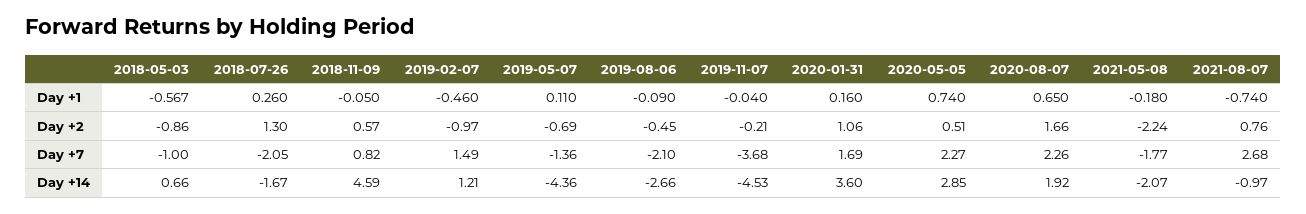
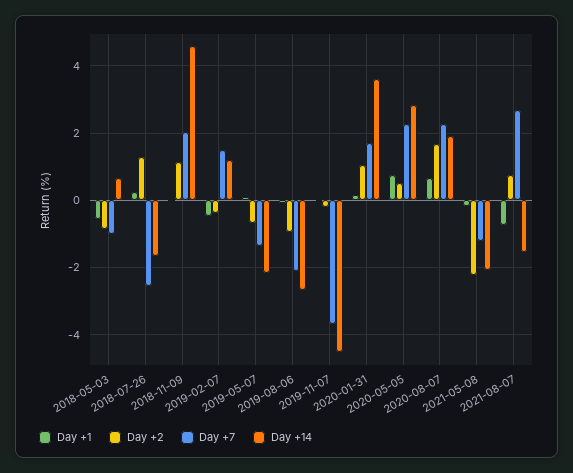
  {
    "Day +1": {
      "2018-05-03": -0.567,
      "2018-07-26": 0.26,
      "2018-11-09": -0.05,
      "2019-02-07": -0.46,
      "2019-05-07": 0.11,
      "2019-08-06": -0.09,
      "2019-11-07": -0.04,
      "2020-01-31": 0.16,
      "2020-05-05": 0.74,
      "2020-08-07": 0.65,
      "2021-05-08": -0.18,
      "2021-08-07": -0.74
    },
    "Day +2": {
      "2018-05-03": -0.86,
      "2018-07-26": 1.3,
-     "2018-11-09": 0.57,
+     "2018-11-09": 1.2,
-     "2019-02-07": -0.97,
+     "2019-02-07": -0.4,
      "2019-05-07": -0.69,
-     "2019-08-06": -0.45,
+     "2019-08-06": -1,
      "2019-11-07": -0.21,
      "2020-01-31": 1.06,
      "2020-05-05": 0.51,
      "2020-08-07": 1.66,
      "2021-05-08": -2.24,
      "2021-08-07": 0.76
    },
    "Day +7": {
      "2018-05-03": -1,
-     "2018-07-26": -2.05,
+     "2018-07-26": -2.6,
-     "2018-11-09": 0.82,
+     "2018-11-09": 2,
      "2019-02-07": 1.49,
      "2019-05-07": -1.36,
      "2019-08-06": -2.1,
      "2019-11-07": -3.68,
      "2020-01-31": 1.69,
      "2020-05-05": 2.27,
      "2020-08-07": 2.26,
-     "2021-05-08": -1.77,
+     "2021-05-08": -1.2,
      "2021-08-07": 2.68
    },
    "Day +14": {
      "2018-05-03": 0.66,
      "2018-07-26": -1.67,
      "2018-11-09": 4.59,
      "2019-02-07": 1.21,
-     "2019-05-07": -4.36,
+     "2019-05-07": -2.2,
      "2019-08-06": -2.66,
      "2019-11-07": -4.53,
      "2020-01-31": 3.6,
      "2020-05-05": 2.85,
      "2020-08-07": 1.92,
      "2021-05-08": -2.07,
-     "2021-08-07": -0.97
+     "2021-08-07": -1.6
    }
  }

